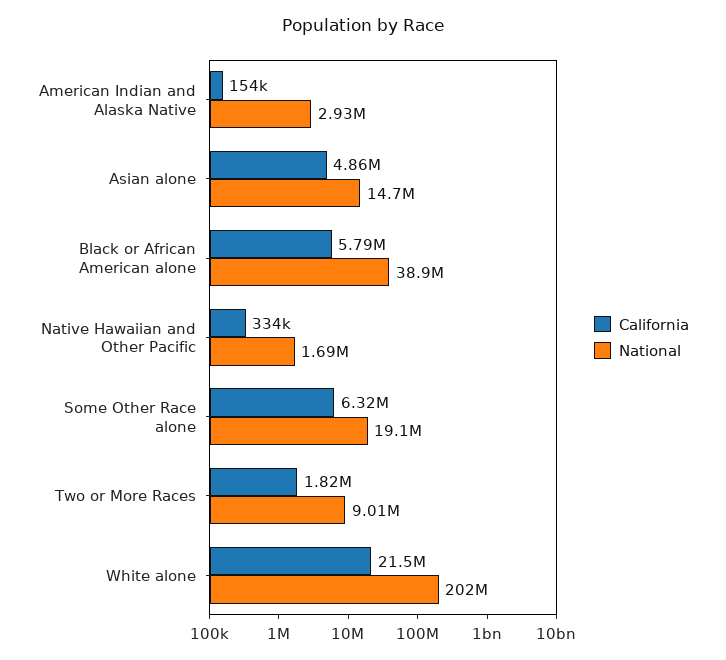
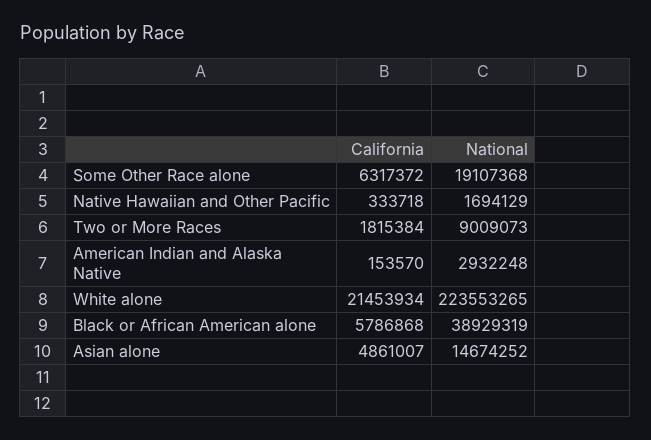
  {
    "California": {
      "American Indian and Alaska Native": 153570,
      "Asian alone": 4861007,
      "Black or African American alone": 5786868,
      "Native Hawaiian and Other Pacific": 333718,
      "Some Other Race alone": 6317372,
      "Two or More Races": 1815384,
      "White alone": 21453934
    },
    "National": {
      "American Indian and Alaska Native": 2932248,
      "Asian alone": 14674252,
      "Black or African American alone": 38929319,
      "Native Hawaiian and Other Pacific": 1694129,
      "Some Other Race alone": 19107368,
      "Two or More Races": 9009073,
-     "White alone": 202000000
+     "White alone": 223553265
    }
  }

